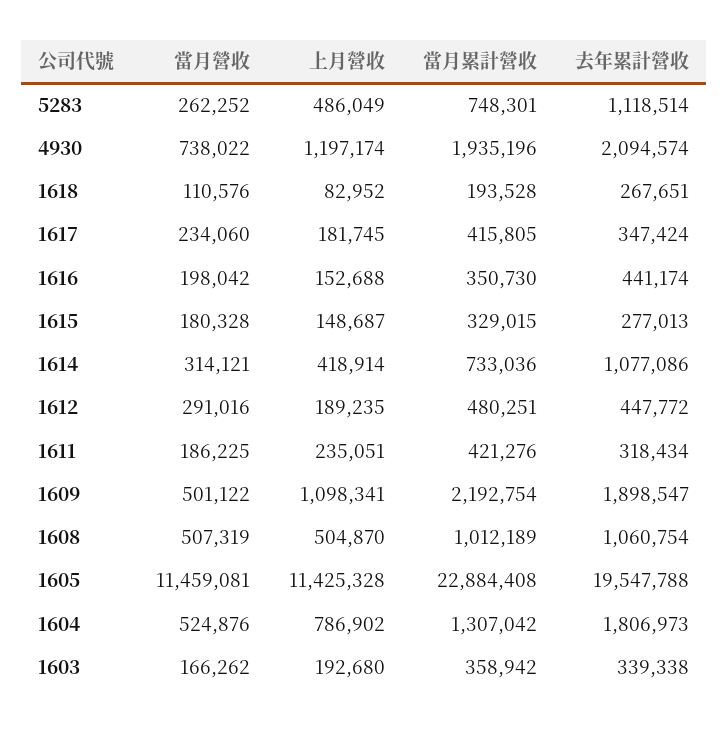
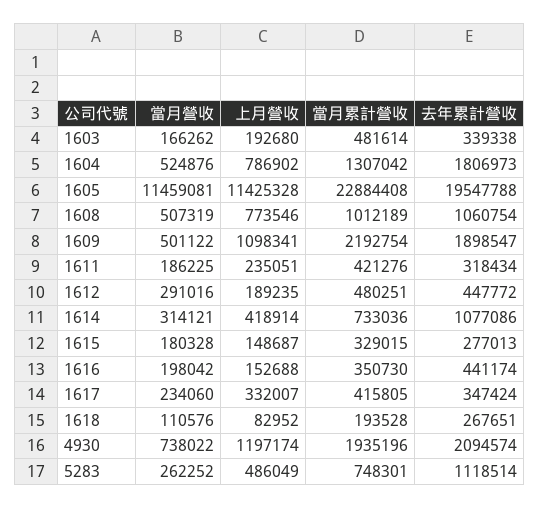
  {
    "當月營收": {
      "5283": 262252,
      "4930": 738022,
      "1618": 110576,
      "1617": 234060,
      "1616": 198042,
      "1615": 180328,
      "1614": 314121,
      "1612": 291016,
      "1611": 186225,
      "1609": 501122,
      "1608": 507319,
      "1605": 11459081,
      "1604": 524876,
      "1603": 166262
    },
    "上月營收": {
      "5283": 486049,
      "4930": 1197174,
      "1618": 82952,
-     "1617": 181745,
+     "1617": 332007,
      "1616": 152688,
      "1615": 148687,
      "1614": 418914,
      "1612": 189235,
      "1611": 235051,
      "1609": 1098341,
-     "1608": 504870,
+     "1608": 773546,
      "1605": 11425328,
      "1604": 786902,
      "1603": 192680
    },
    "當月累計營收": {
      "5283": 748301,
      "4930": 1935196,
      "1618": 193528,
      "1617": 415805,
      "1616": 350730,
      "1615": 329015,
      "1614": 733036,
      "1612": 480251,
      "1611": 421276,
      "1609": 2192754,
      "1608": 1012189,
      "1605": 22884408,
      "1604": 1307042,
-     "1603": 358942
+     "1603": 481614
    },
    "去年累計營收": {
      "5283": 1118514,
      "4930": 2094574,
      "1618": 267651,
      "1617": 347424,
      "1616": 441174,
      "1615": 277013,
      "1614": 1077086,
      "1612": 447772,
      "1611": 318434,
      "1609": 1898547,
      "1608": 1060754,
      "1605": 19547788,
      "1604": 1806973,
      "1603": 339338
    }
  }

